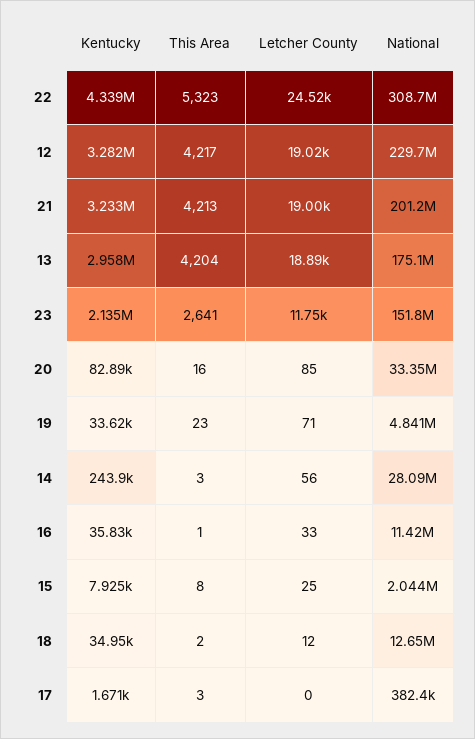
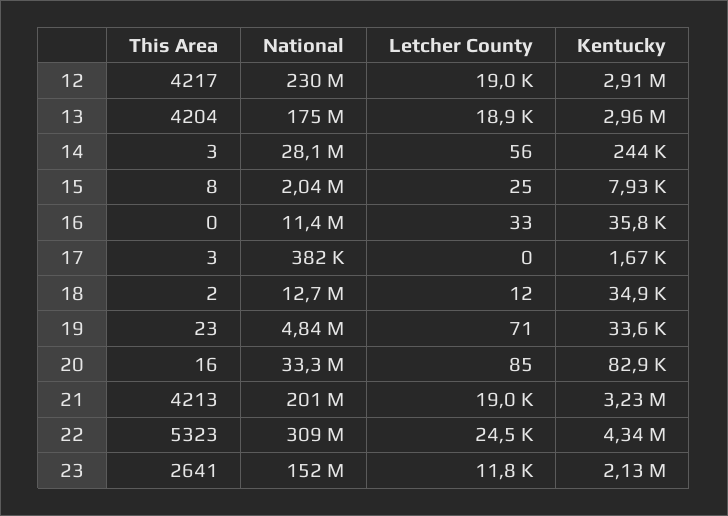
  {
    "Kentucky": {
      "22": 4339000,
-     "12": 3282000,
+     "12": 2910000,
      "21": 3233000,
      "13": 2958000,
      "23": 2135000,
      "20": 82890,
      "19": 33620,
      "14": 243900,
      "16": 35830,
      "15": 7925,
      "18": 34950,
      "17": 1671
    },
    "This Area": {
      "22": 5323,
      "12": 4217,
      "21": 4213,
      "13": 4204,
      "23": 2641,
      "20": 16,
      "19": 23,
      "14": 3,
-     "16": 1,
+     "16": 0,
      "15": 8,
      "18": 2,
      "17": 3
    },
    "Letcher County": {
      "22": 24520,
      "12": 19020,
      "21": 19000,
      "13": 18890,
      "23": 11750,
      "20": 85,
      "19": 71,
      "14": 56,
      "16": 33,
      "15": 25,
      "18": 12,
      "17": 0
    },
    "National": {
      "22": 308700000,
      "12": 229700000,
      "21": 201200000,
      "13": 175100000,
      "23": 151800000,
      "20": 33350000,
      "19": 4841000,
      "14": 28090000,
      "16": 11420000,
      "15": 2044000,
      "18": 12650000,
      "17": 382400
    }
  }

